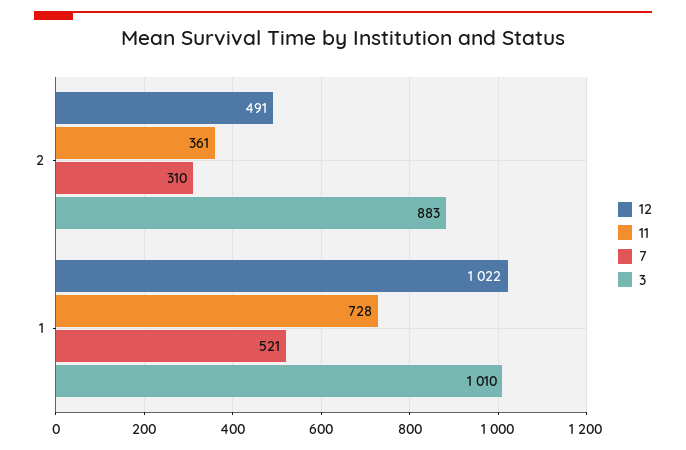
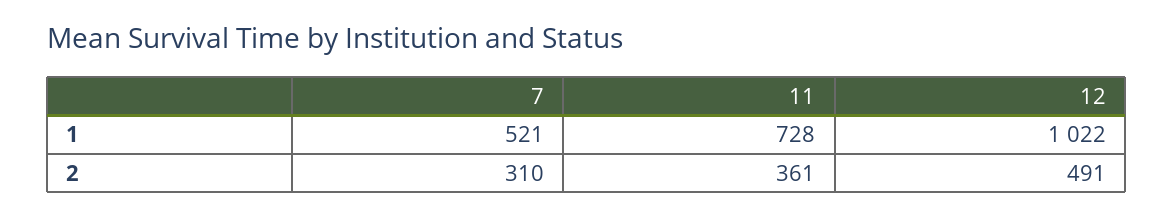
  {
    "12": {
      "2": 491,
      "1": 1022
    },
    "11": {
      "2": 361,
      "1": 728
    },
    "7": {
      "2": 310,
      "1": 521
-   },
+   }
-   "3": {
-     "2": 883,
-     "1": 1010
-   }
  }

